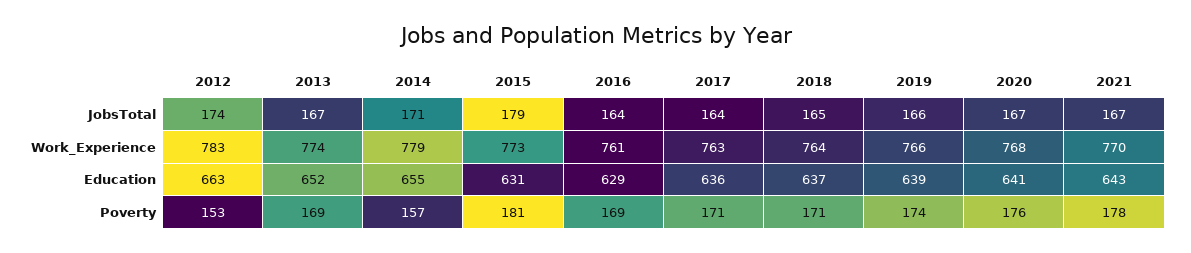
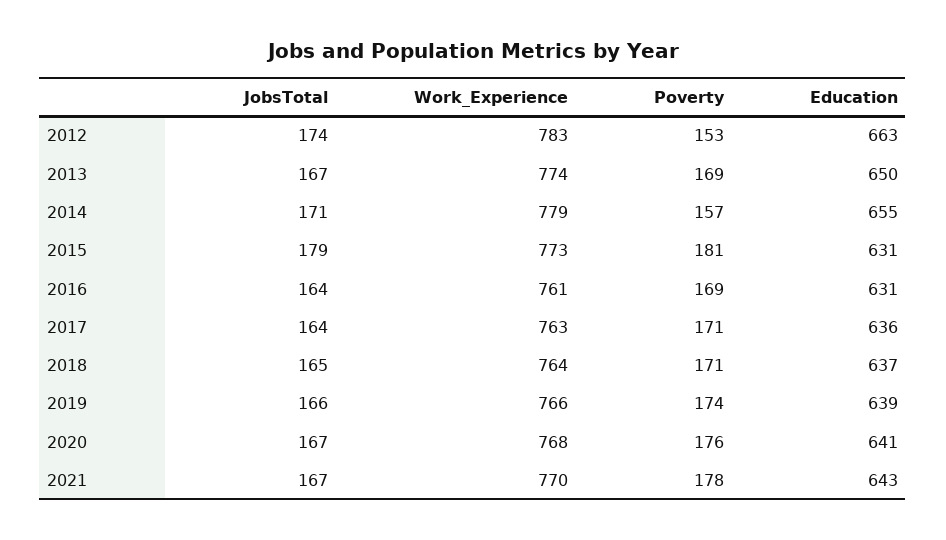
  {
    "2012": {
      "JobsTotal": 174,
      "Work_Experience": 783,
      "Education": 663,
      "Poverty": 153
    },
    "2013": {
      "JobsTotal": 167,
      "Work_Experience": 774,
-     "Education": 652,
+     "Education": 650,
      "Poverty": 169
    },
    "2014": {
      "JobsTotal": 171,
      "Work_Experience": 779,
      "Education": 655,
      "Poverty": 157
    },
    "2015": {
      "JobsTotal": 179,
      "Work_Experience": 773,
      "Education": 631,
      "Poverty": 181
    },
    "2016": {
      "JobsTotal": 164,
      "Work_Experience": 761,
-     "Education": 629,
+     "Education": 631,
      "Poverty": 169
    },
    "2017": {
      "JobsTotal": 164,
      "Work_Experience": 763,
      "Education": 636,
      "Poverty": 171
    },
    "2018": {
      "JobsTotal": 165,
      "Work_Experience": 764,
      "Education": 637,
      "Poverty": 171
    },
    "2019": {
      "JobsTotal": 166,
      "Work_Experience": 766,
      "Education": 639,
      "Poverty": 174
    },
    "2020": {
      "JobsTotal": 167,
      "Work_Experience": 768,
      "Education": 641,
      "Poverty": 176
    },
    "2021": {
      "JobsTotal": 167,
      "Work_Experience": 770,
      "Education": 643,
      "Poverty": 178
    }
  }

